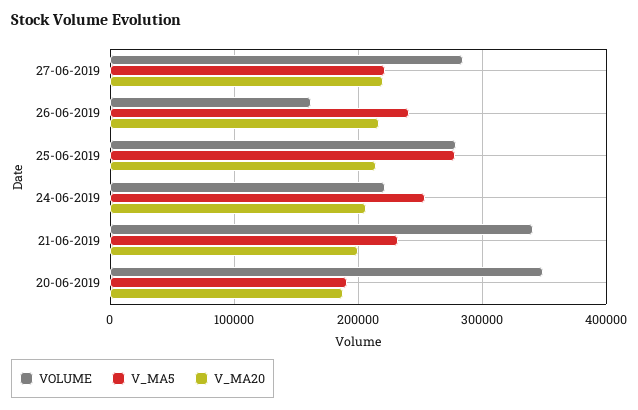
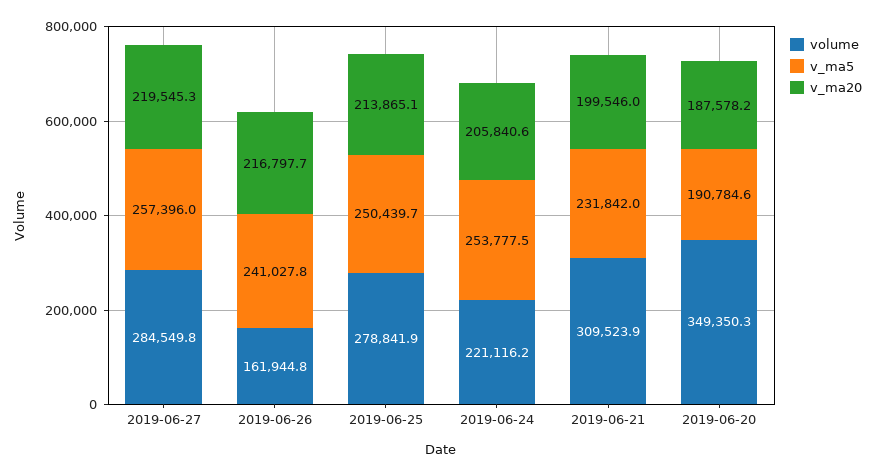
  {
    "VOLUME": {
      "27-06-2019": 284549.8,
      "26-06-2019": 161944.8,
      "25-06-2019": 278841.9,
      "24-06-2019": 221116.2,
-     "21-06-2019": 340000,
+     "21-06-2019": 309523.9,
      "20-06-2019": 349350.3
    },
    "V_MA5": {
-     "27-06-2019": 220000,
+     "27-06-2019": 257396,
      "26-06-2019": 241027.8,
-     "25-06-2019": 280000,
+     "25-06-2019": 250439.7,
      "24-06-2019": 253777.5,
      "21-06-2019": 231842,
      "20-06-2019": 190784.6
    },
    "V_MA20": {
      "27-06-2019": 219545.3,
      "26-06-2019": 216797.7,
      "25-06-2019": 213865.1,
      "24-06-2019": 205840.6,
      "21-06-2019": 199546,
      "20-06-2019": 187578.2
    }
  }

